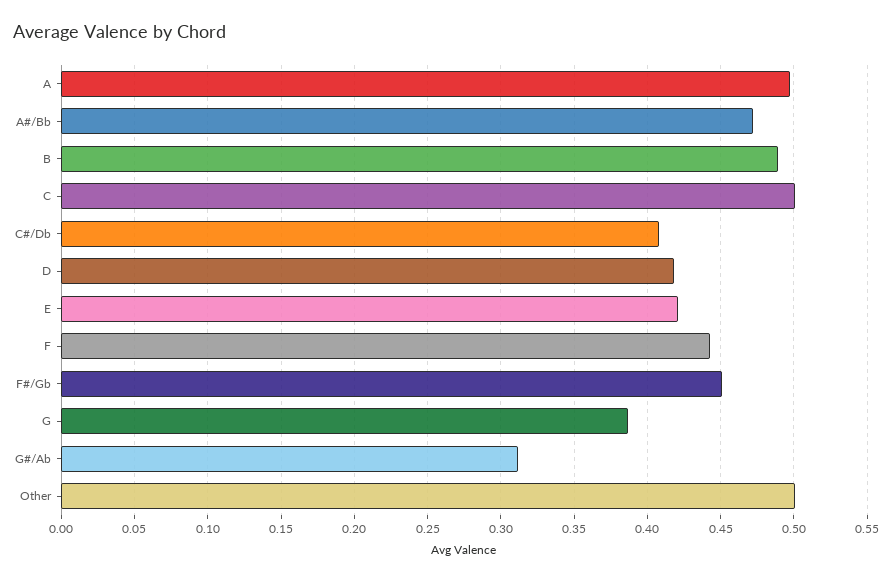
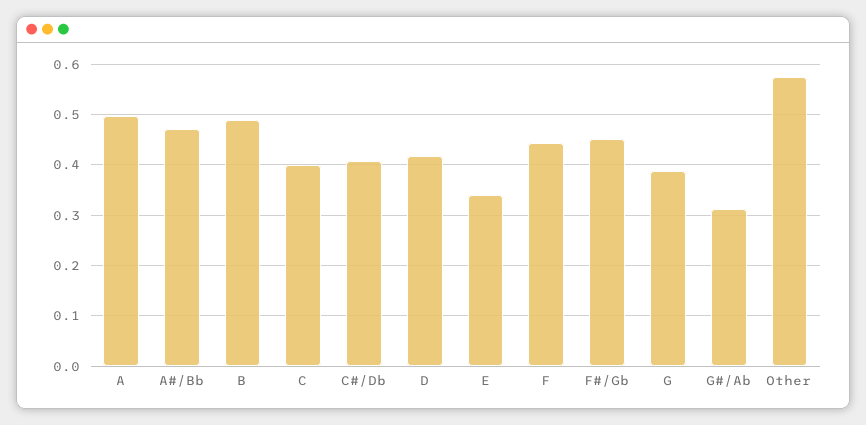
  {
    "A": 0.495,
    "A#/Bb": 0.47,
    "B": 0.49,
-   "C": 0.5,
+   "C": 0.4,
    "C#/Db": 0.41,
    "D": 0.42,
-   "E": 0.42,
+   "E": 0.34,
    "F": 0.445,
    "F#/Gb": 0.45,
    "G": 0.385,
    "G#/Ab": 0.31,
-   "Other": 0.5
+   "Other": 0.58
  }

